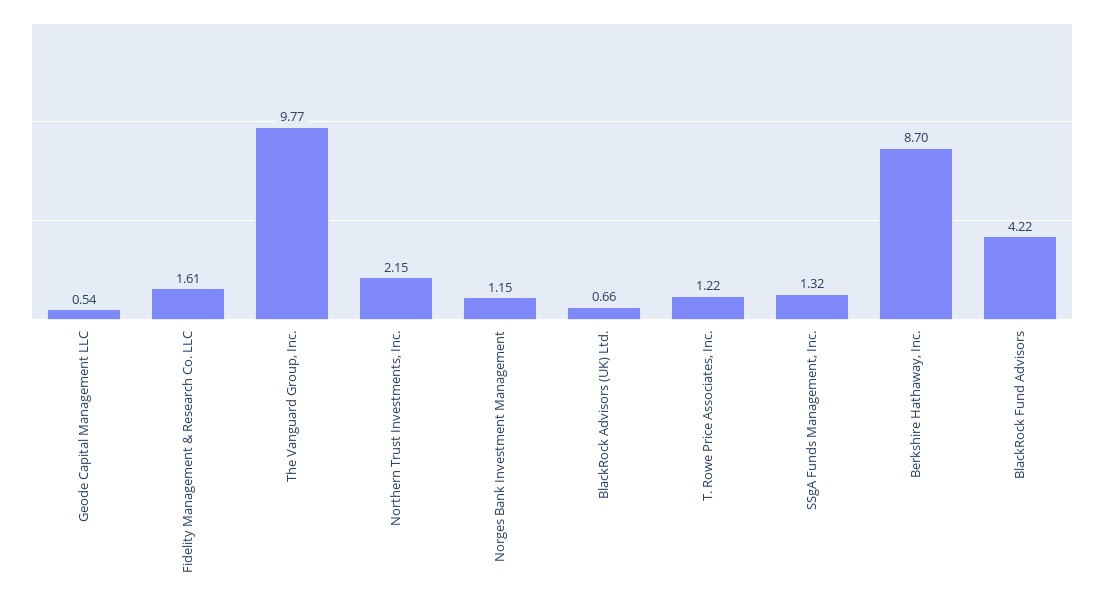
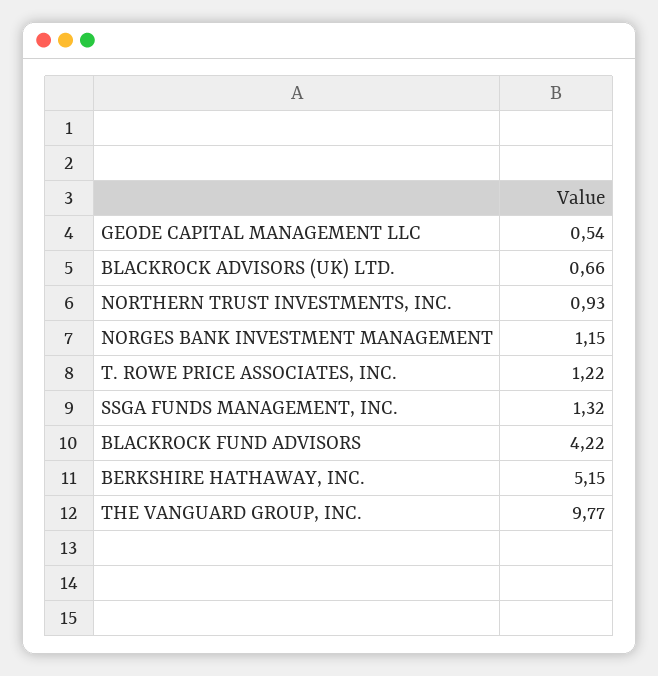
  {
    "Geode Capital Management LLC": 0.54,
-   "Fidelity Management & Research Co. LLC": 1.61,
    "The Vanguard Group, Inc.": 9.77,
-   "Northern Trust Investments, Inc.": 2.15,
+   "Northern Trust Investments, Inc.": 0.93,
    "Norges Bank Investment Management": 1.15,
    "BlackRock Advisors (UK) Ltd.": 0.66,
    "T. Rowe Price Associates, Inc.": 1.22,
    "SSgA Funds Management, Inc.": 1.32,
-   "Berkshire Hathaway, Inc.": 8.7,
+   "Berkshire Hathaway, Inc.": 5.15,
    "BlackRock Fund Advisors": 4.22
  }

